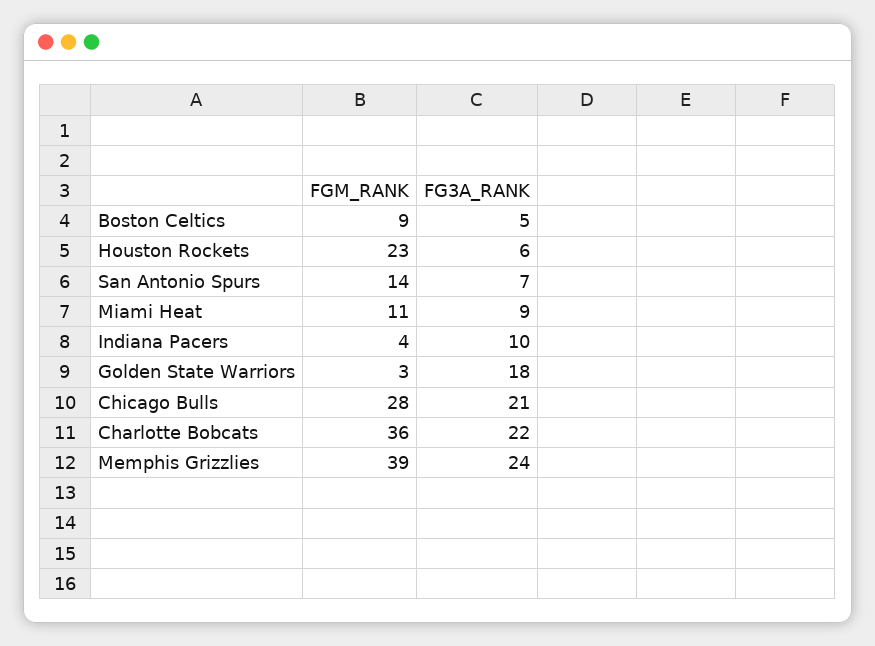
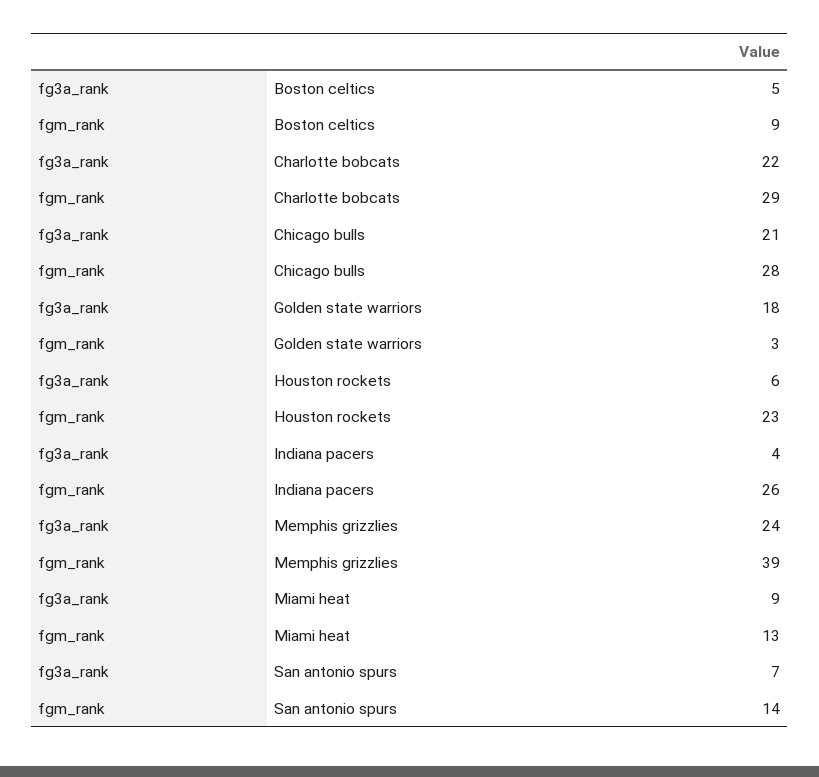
  {
    "FGM_RANK": {
      "Boston Celtics": 9,
      "Houston Rockets": 23,
      "San Antonio Spurs": 14,
-     "Miami Heat": 11,
+     "Miami Heat": 13,
-     "Indiana Pacers": 4,
+     "Indiana Pacers": 26,
      "Golden State Warriors": 3,
      "Chicago Bulls": 28,
-     "Charlotte Bobcats": 36,
+     "Charlotte Bobcats": 29,
      "Memphis Grizzlies": 39
    },
    "FG3A_RANK": {
      "Boston Celtics": 5,
      "Houston Rockets": 6,
      "San Antonio Spurs": 7,
      "Miami Heat": 9,
-     "Indiana Pacers": 10,
+     "Indiana Pacers": 4,
      "Golden State Warriors": 18,
      "Chicago Bulls": 21,
      "Charlotte Bobcats": 22,
      "Memphis Grizzlies": 24
    }
  }

